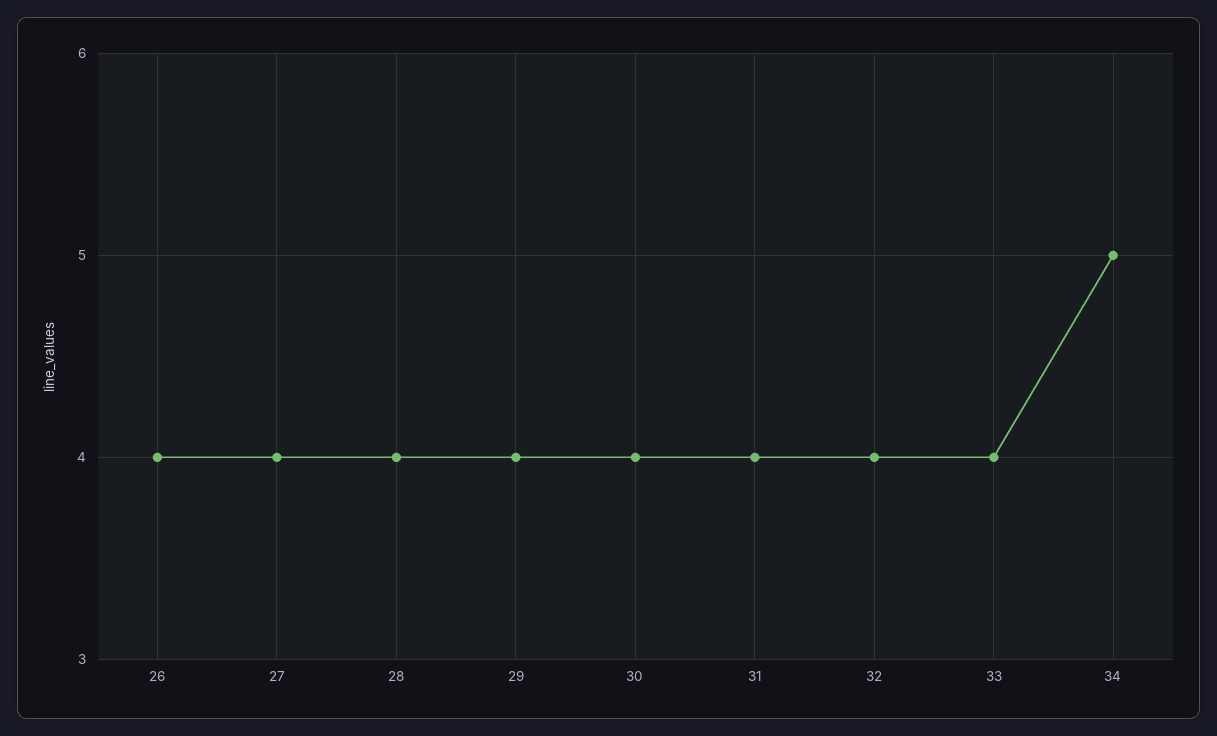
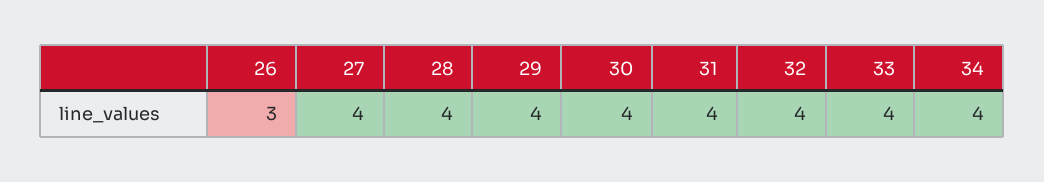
  {
-   "26": 4,
+   "26": 3,
    "27": 4,
    "28": 4,
    "29": 4,
    "30": 4,
    "31": 4,
    "32": 4,
    "33": 4,
-   "34": 5
+   "34": 4
  }

